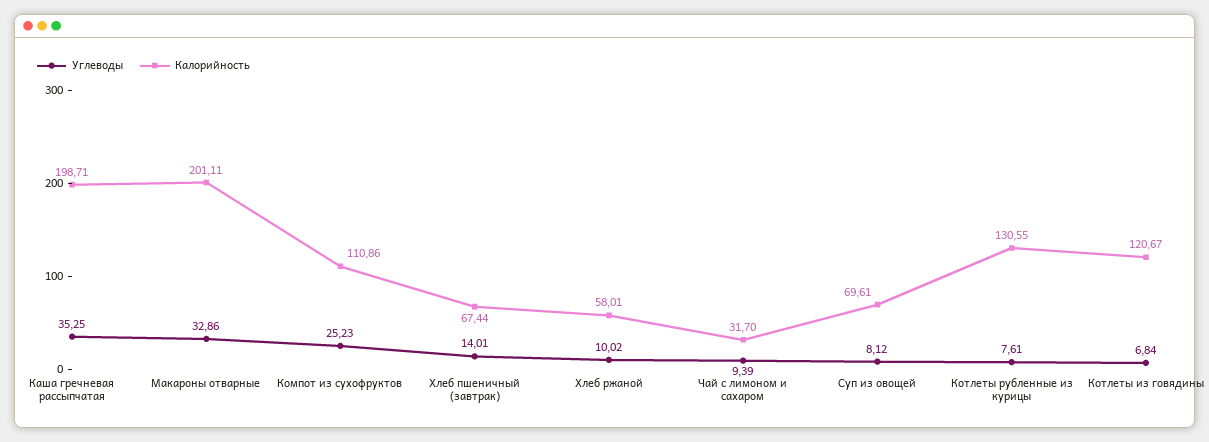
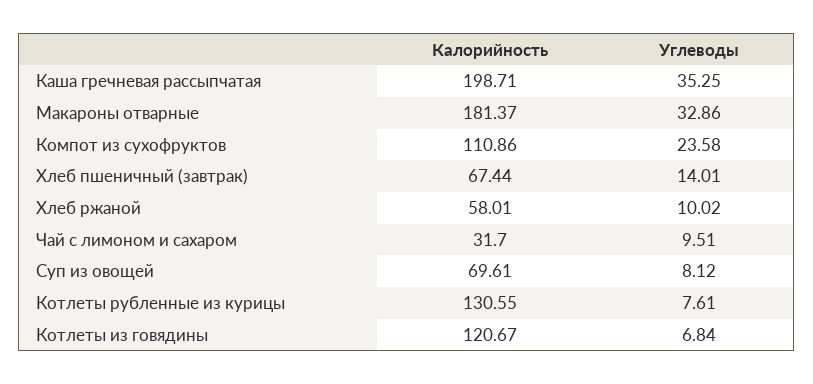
  {
    "Углеводы": {
      "Каша гречневая рассыпчатая": 35.25,
      "Макароны отварные": 32.86,
-     "Компот из сухофруктов": 25.23,
+     "Компот из сухофруктов": 23.58,
      "Хлеб пшеничный (завтрак)": 14.01,
      "Хлеб ржаной": 10.02,
-     "Чай с лимоном и сахаром": 9.39,
+     "Чай с лимоном и сахаром": 9.51,
      "Суп из овощей": 8.12,
      "Котлеты рубленные из курицы": 7.61,
      "Котлеты из говядины": 6.84
    },
    "Калорийность": {
      "Каша гречневая рассыпчатая": 198.71,
-     "Макароны отварные": 201.11,
+     "Макароны отварные": 181.37,
      "Компот из сухофруктов": 110.86,
      "Хлеб пшеничный (завтрак)": 67.44,
      "Хлеб ржаной": 58.01,
      "Чай с лимоном и сахаром": 31.7,
      "Суп из овощей": 69.61,
      "Котлеты рубленные из курицы": 130.55,
      "Котлеты из говядины": 120.67
    }
  }

